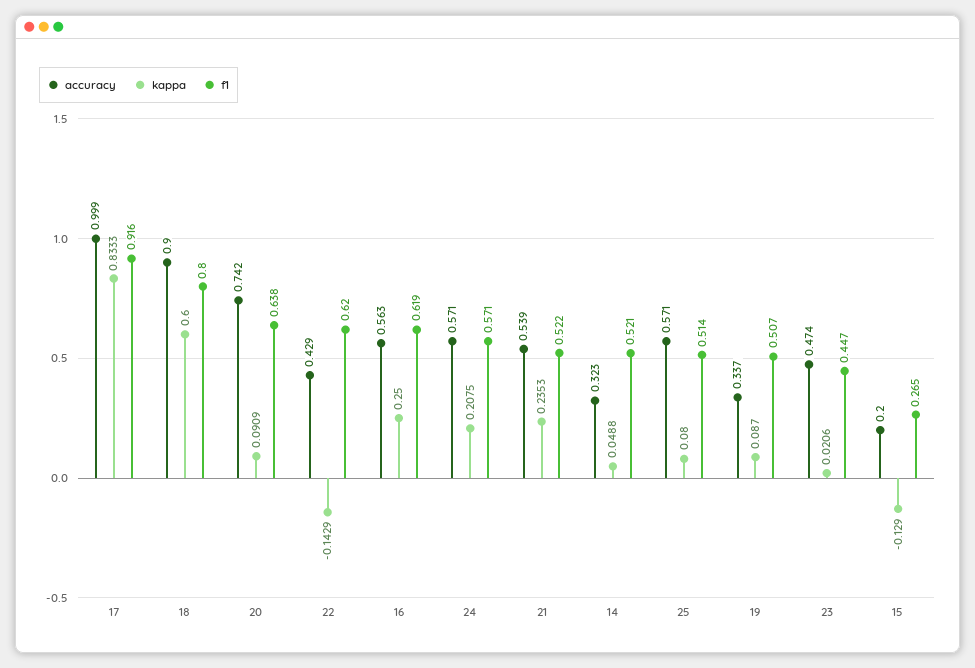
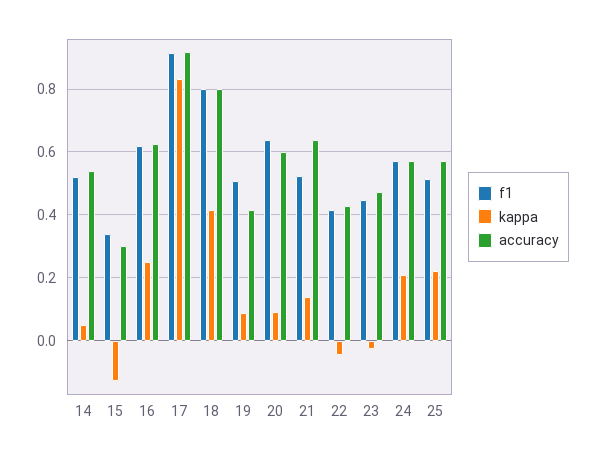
  {
    "accuracy": {
-     "17": 0.999,
+     "17": 0.92,
-     "18": 0.9,
+     "18": 0.8,
-     "20": 0.742,
+     "20": 0.6,
      "22": 0.429,
-     "16": 0.563,
+     "16": 0.62,
      "24": 0.571,
-     "21": 0.539,
+     "21": 0.64,
-     "14": 0.323,
+     "14": 0.54,
      "25": 0.571,
-     "19": 0.337,
+     "19": 0.42,
      "23": 0.474,
-     "15": 0.2
+     "15": 0.3
    },
    "kappa": {
      "17": 0.8333,
-     "18": 0.6,
+     "18": 0.42,
      "20": 0.0909,
-     "22": -0.1429,
+     "22": -0.04,
      "16": 0.25,
      "24": 0.2075,
-     "21": 0.2353,
+     "21": 0.14,
      "14": 0.0488,
-     "25": 0.08,
+     "25": 0.22,
      "19": 0.087,
-     "23": 0.0206,
+     "23": -0.02,
      "15": -0.129
    },
    "f1": {
      "17": 0.916,
      "18": 0.8,
      "20": 0.638,
-     "22": 0.62,
+     "22": 0.42,
      "16": 0.619,
      "24": 0.571,
      "21": 0.522,
      "14": 0.521,
      "25": 0.514,
      "19": 0.507,
      "23": 0.447,
-     "15": 0.265
+     "15": 0.34
    }
  }

